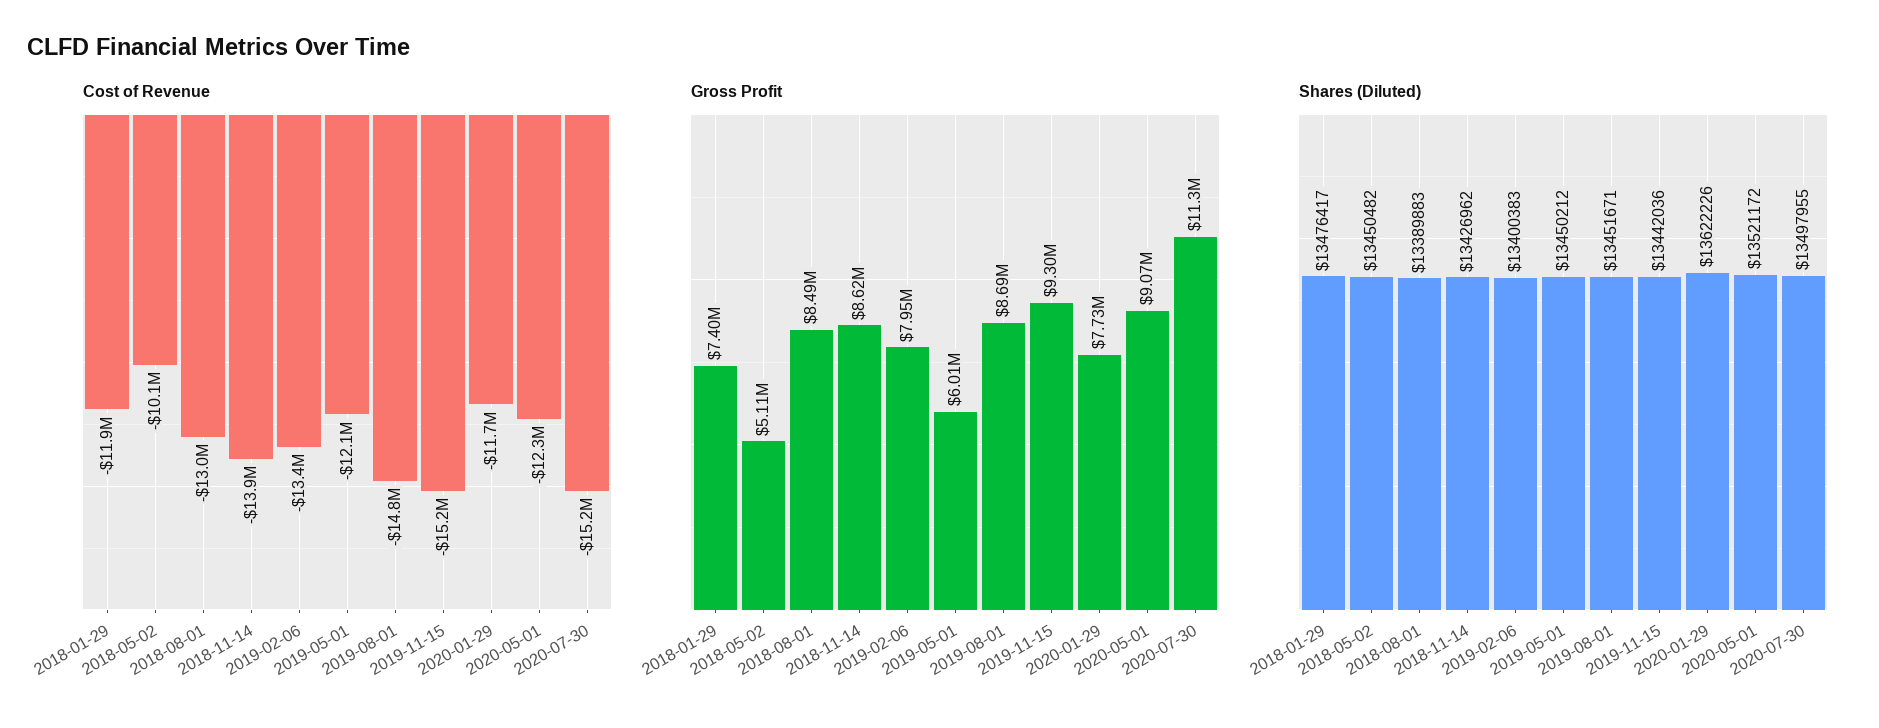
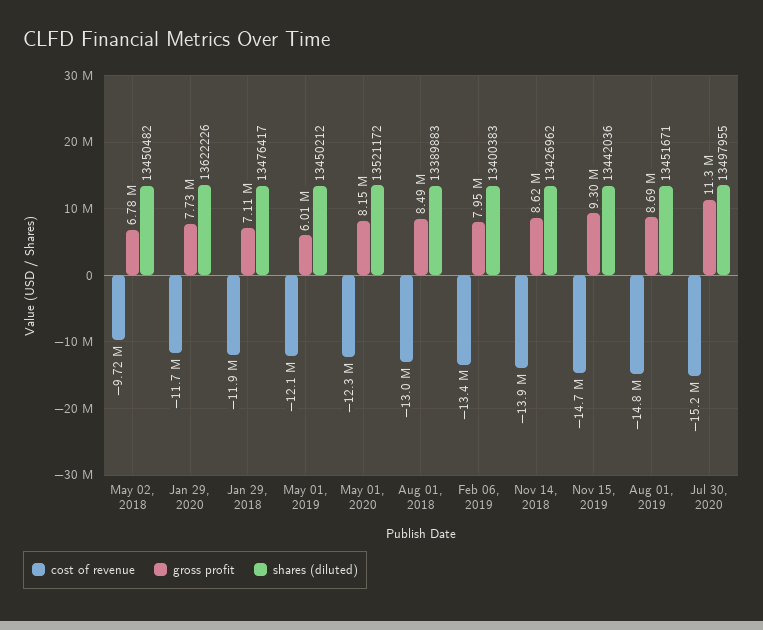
  {
    "Cost of Revenue": {
      "2018-01-29": -11900000,
-     "2018-05-02": -10100000,
+     "2018-05-02": -9720000,
      "2018-08-01": -13000000,
      "2018-11-14": -13900000,
      "2019-02-06": -13400000,
      "2019-05-01": -12100000,
      "2019-08-01": -14800000,
-     "2019-11-15": -15200000,
+     "2019-11-15": -14700000,
      "2020-01-29": -11700000,
      "2020-05-01": -12300000,
      "2020-07-30": -15200000
    },
    "Gross Profit": {
-     "2018-01-29": 7400000,
+     "2018-01-29": 7110000,
-     "2018-05-02": 5110000,
+     "2018-05-02": 6780000,
      "2018-08-01": 8490000,
      "2018-11-14": 8620000,
      "2019-02-06": 7950000,
      "2019-05-01": 6010000,
      "2019-08-01": 8690000,
      "2019-11-15": 9300000,
      "2020-01-29": 7730000,
-     "2020-05-01": 9070000,
+     "2020-05-01": 8150000,
      "2020-07-30": 11300000
    },
    "Shares (Diluted)": {
      "2018-01-29": 13476417,
      "2018-05-02": 13450482,
      "2018-08-01": 13389883,
      "2018-11-14": 13426962,
      "2019-02-06": 13400383,
      "2019-05-01": 13450212,
      "2019-08-01": 13451671,
      "2019-11-15": 13442036,
      "2020-01-29": 13622226,
      "2020-05-01": 13521172,
      "2020-07-30": 13497955
    }
  }

